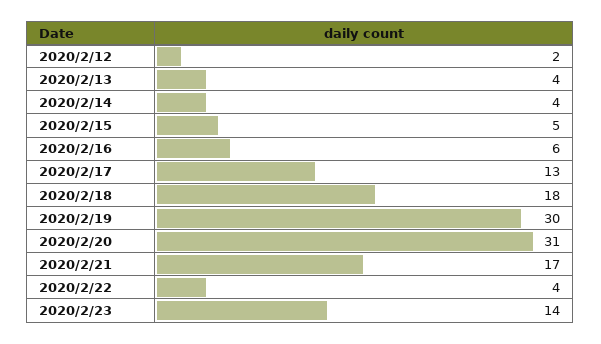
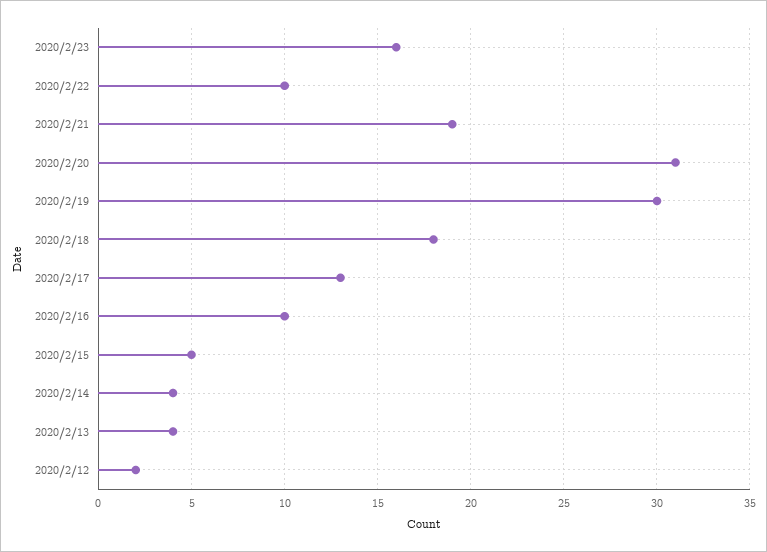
  {
    "2020/2/12": 2,
    "2020/2/13": 4,
    "2020/2/14": 4,
    "2020/2/15": 5,
-   "2020/2/16": 6,
+   "2020/2/16": 10,
    "2020/2/17": 13,
    "2020/2/18": 18,
    "2020/2/19": 30,
    "2020/2/20": 31,
-   "2020/2/21": 17,
+   "2020/2/21": 19,
-   "2020/2/22": 4,
+   "2020/2/22": 10,
-   "2020/2/23": 14
+   "2020/2/23": 16
  }

